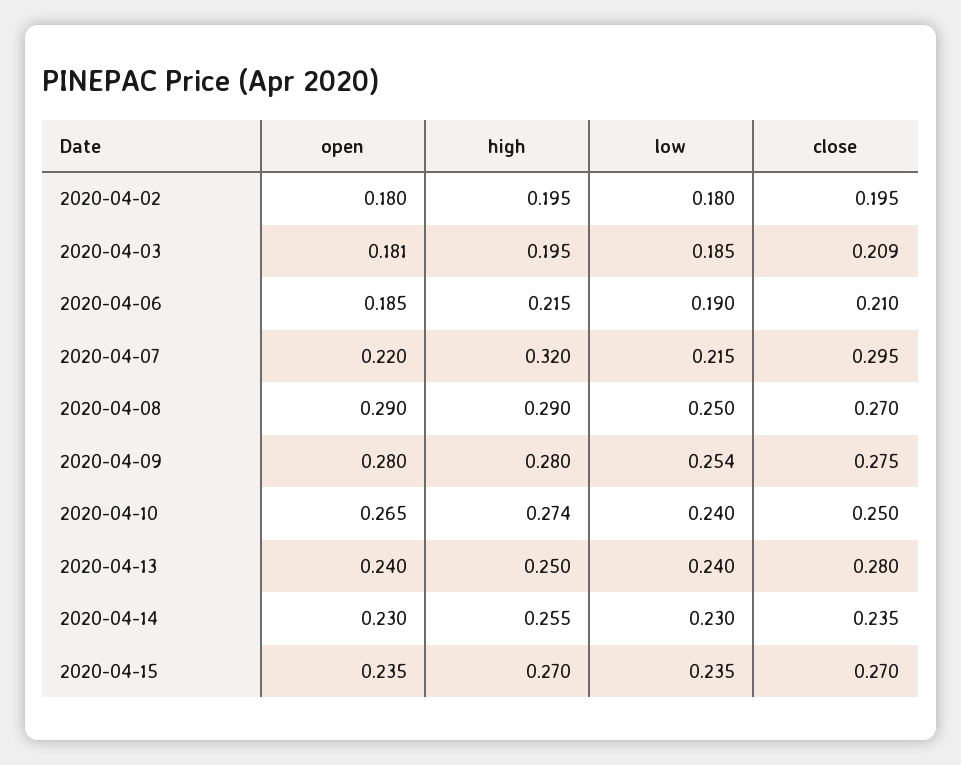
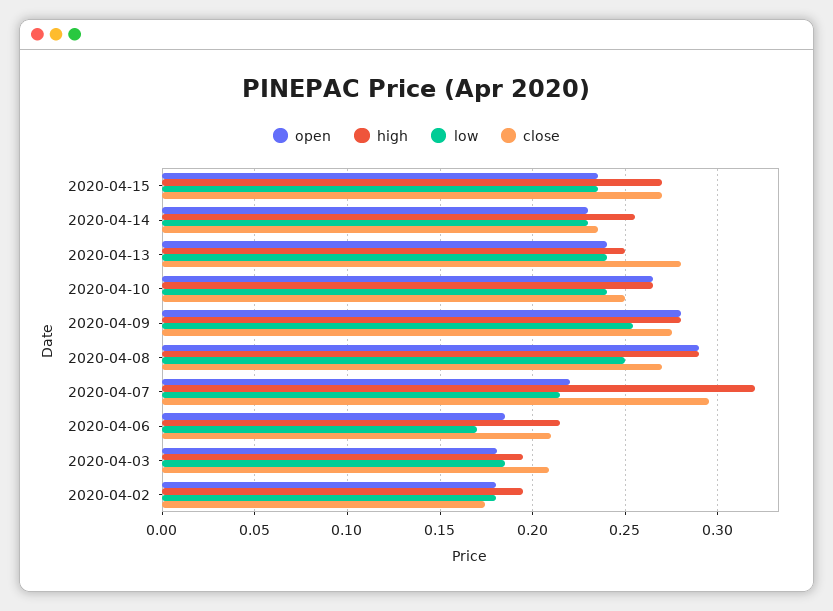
  {
    "open": {
      "2020-04-02": 0.18,
      "2020-04-03": 0.181,
      "2020-04-06": 0.185,
      "2020-04-07": 0.22,
      "2020-04-08": 0.29,
      "2020-04-09": 0.28,
      "2020-04-10": 0.265,
      "2020-04-13": 0.24,
      "2020-04-14": 0.23,
      "2020-04-15": 0.235
    },
    "high": {
      "2020-04-02": 0.195,
      "2020-04-03": 0.195,
      "2020-04-06": 0.215,
      "2020-04-07": 0.32,
      "2020-04-08": 0.29,
      "2020-04-09": 0.28,
-     "2020-04-10": 0.274,
+     "2020-04-10": 0.265,
      "2020-04-13": 0.25,
      "2020-04-14": 0.255,
      "2020-04-15": 0.27
    },
    "low": {
      "2020-04-02": 0.18,
      "2020-04-03": 0.185,
-     "2020-04-06": 0.19,
+     "2020-04-06": 0.17,
      "2020-04-07": 0.215,
      "2020-04-08": 0.25,
      "2020-04-09": 0.254,
      "2020-04-10": 0.24,
      "2020-04-13": 0.24,
      "2020-04-14": 0.23,
      "2020-04-15": 0.235
    },
    "close": {
-     "2020-04-02": 0.195,
+     "2020-04-02": 0.175,
      "2020-04-03": 0.209,
      "2020-04-06": 0.21,
      "2020-04-07": 0.295,
      "2020-04-08": 0.27,
      "2020-04-09": 0.275,
      "2020-04-10": 0.25,
      "2020-04-13": 0.28,
      "2020-04-14": 0.235,
      "2020-04-15": 0.27
    }
  }

